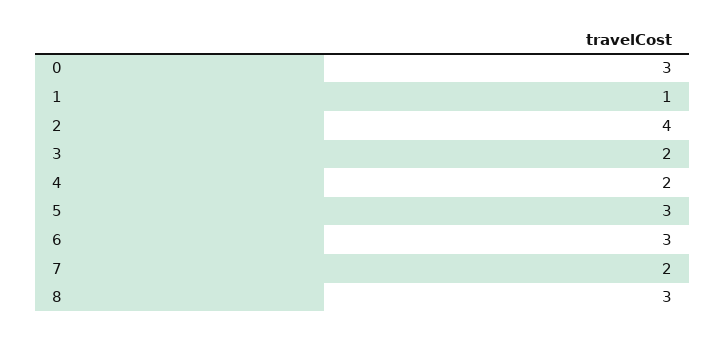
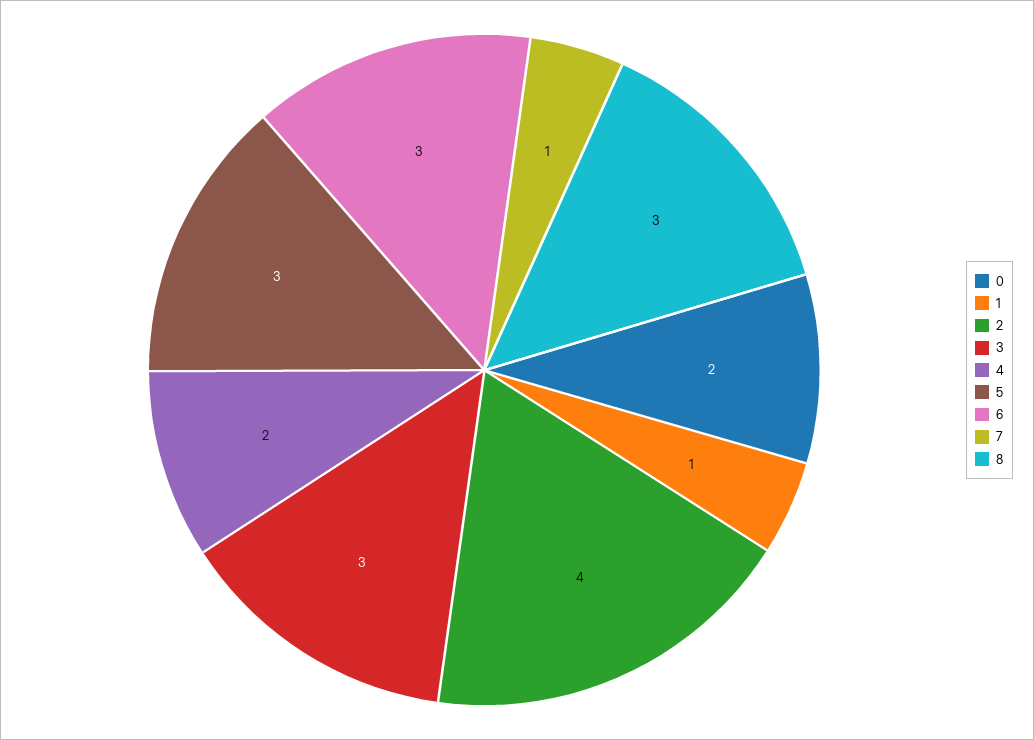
  {
-   "0": 3,
+   "0": 2,
    "1": 1,
    "2": 4,
-   "3": 2,
+   "3": 3,
    "4": 2,
    "5": 3,
    "6": 3,
-   "7": 2,
+   "7": 1,
    "8": 3
  }

